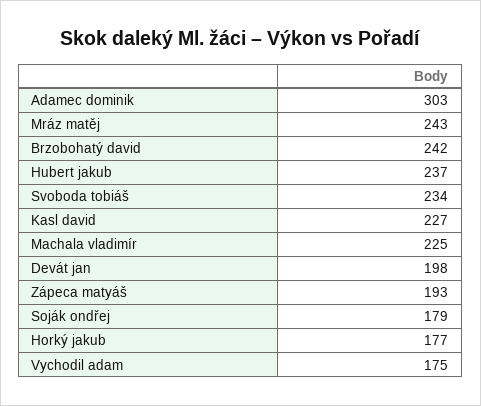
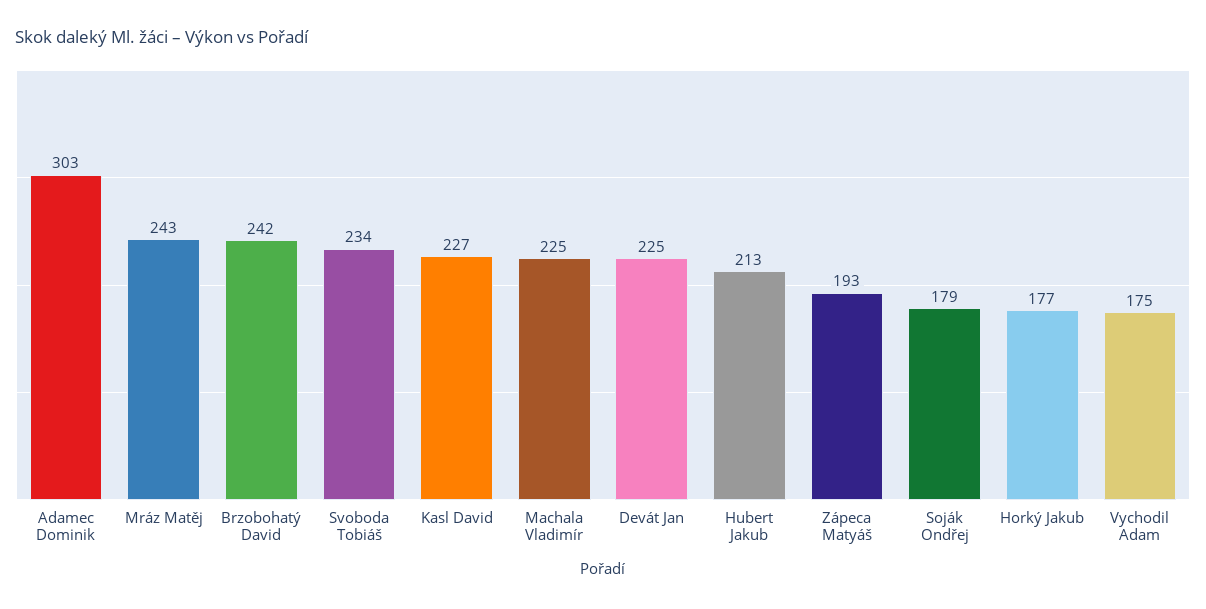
  {
    "Adamec dominik": 303,
    "Mráz matěj": 243,
    "Brzobohatý david": 242,
-   "Hubert jakub": 237,
+   "Hubert jakub": 213,
    "Svoboda tobiáš": 234,
    "Kasl david": 227,
    "Machala vladimír": 225,
-   "Devát jan": 198,
+   "Devát jan": 225,
    "Zápeca matyáš": 193,
    "Soják ondřej": 179,
    "Horký jakub": 177,
    "Vychodil adam": 175
  }

